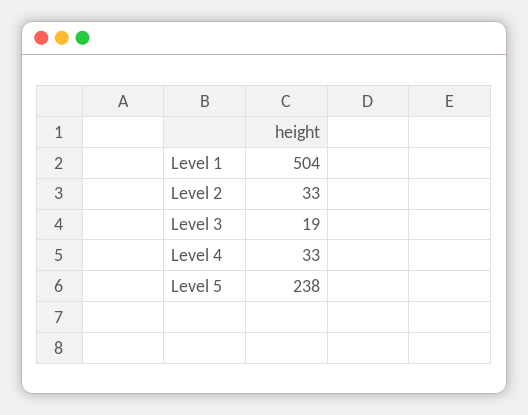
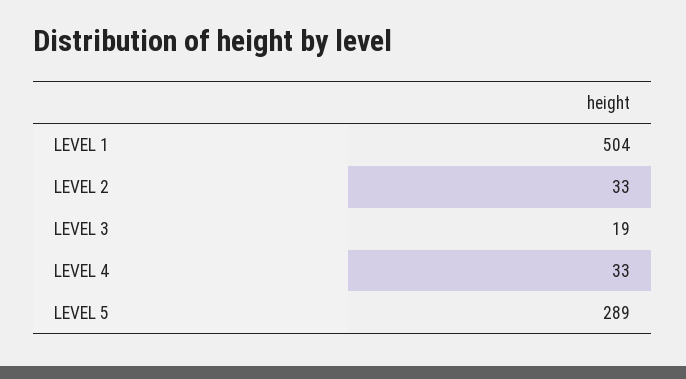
  {
    "Level 1": 504,
    "Level 2": 33,
    "Level 3": 19,
    "Level 4": 33,
-   "Level 5": 238
+   "Level 5": 289
  }

